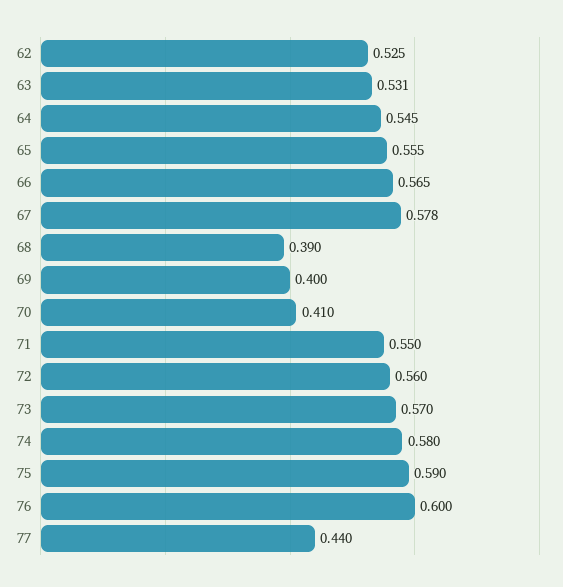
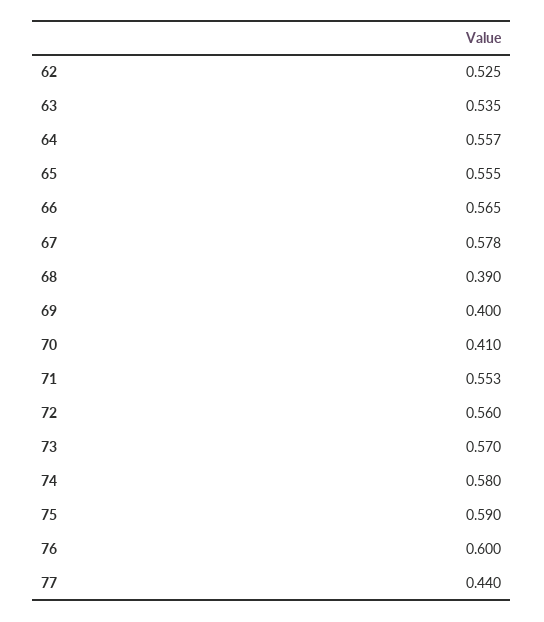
  {
    "62": 0.525,
-   "63": 0.531,
+   "63": 0.535,
-   "64": 0.545,
+   "64": 0.557,
    "65": 0.555,
    "66": 0.565,
    "67": 0.578,
    "68": 0.39,
    "69": 0.4,
    "70": 0.41,
-   "71": 0.55,
+   "71": 0.553,
    "72": 0.56,
    "73": 0.57,
    "74": 0.58,
    "75": 0.59,
    "76": 0.6,
    "77": 0.44
  }

